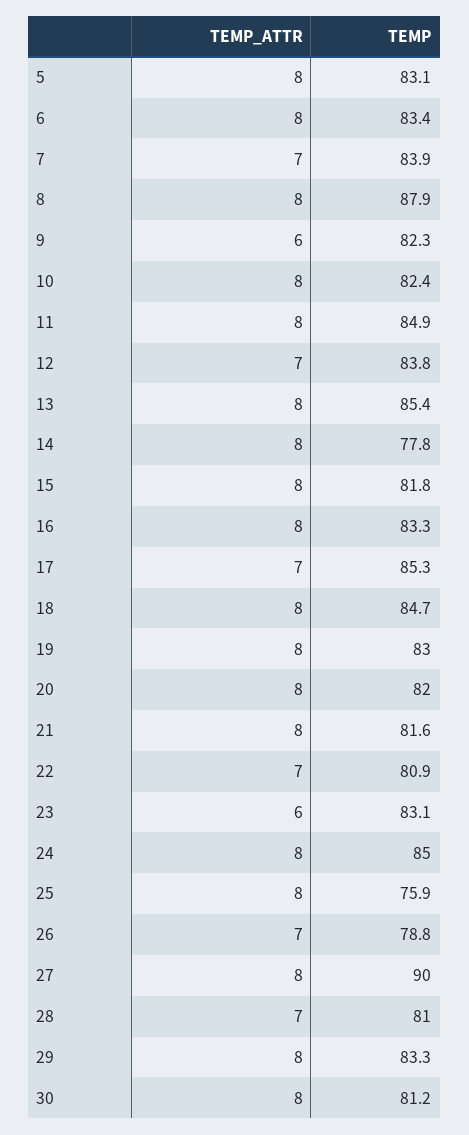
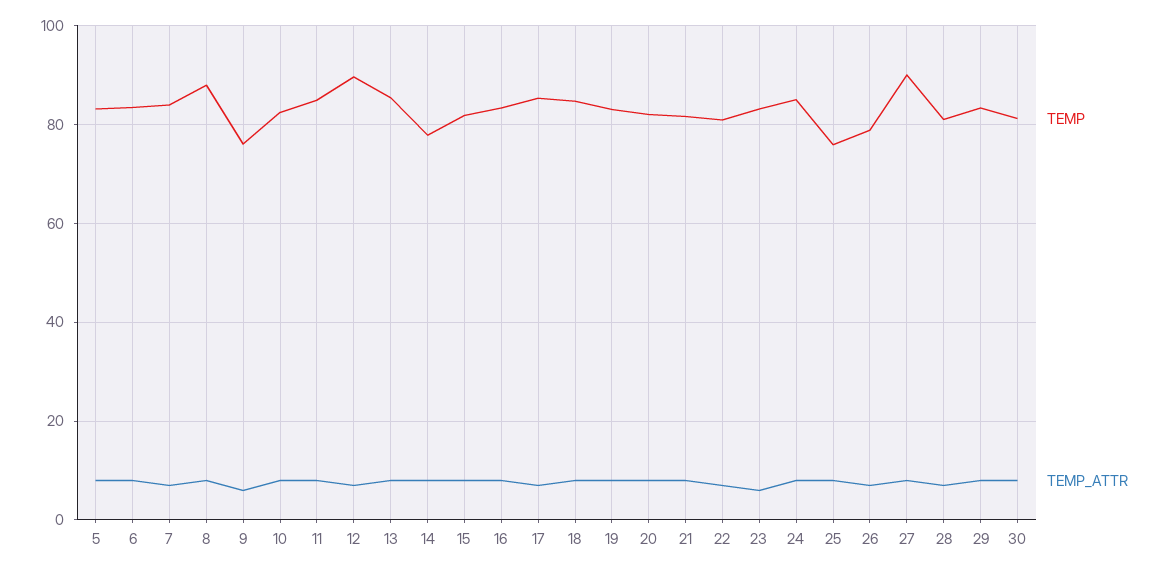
  {
    "TEMP_ATTR": {
      "5": 8,
      "6": 8,
      "7": 7,
      "8": 8,
      "9": 6,
      "10": 8,
      "11": 8,
      "12": 7,
      "13": 8,
      "14": 8,
      "15": 8,
      "16": 8,
      "17": 7,
      "18": 8,
      "19": 8,
      "20": 8,
      "21": 8,
      "22": 7,
      "23": 6,
      "24": 8,
      "25": 8,
      "26": 7,
      "27": 8,
      "28": 7,
      "29": 8,
      "30": 8
    },
    "TEMP": {
      "5": 83.1,
      "6": 83.4,
      "7": 83.9,
      "8": 87.9,
-     "9": 82.3,
+     "9": 76,
      "10": 82.4,
      "11": 84.9,
-     "12": 83.8,
+     "12": 90,
      "13": 85.4,
      "14": 77.8,
      "15": 81.8,
      "16": 83.3,
      "17": 85.3,
      "18": 84.7,
      "19": 83,
      "20": 82,
      "21": 81.6,
      "22": 80.9,
      "23": 83.1,
      "24": 85,
      "25": 75.9,
      "26": 78.8,
      "27": 90,
      "28": 81,
      "29": 83.3,
      "30": 81.2
    }
  }

